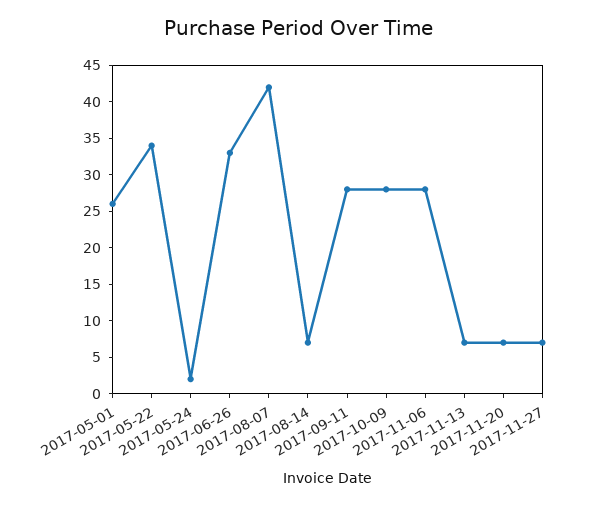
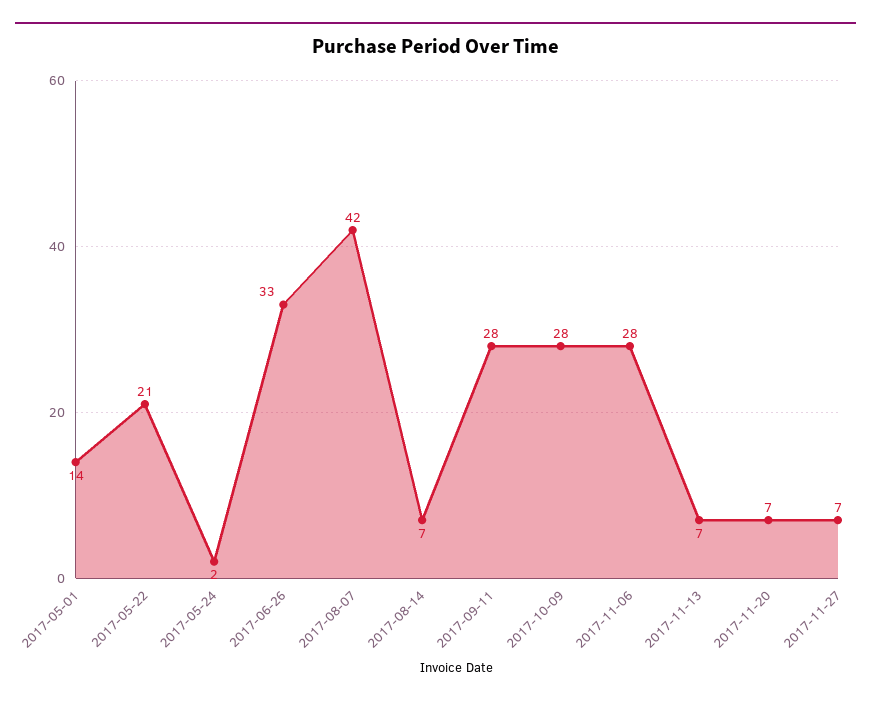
  {
-   "2017-05-01": 25,
+   "2017-05-01": 14,
-   "2017-05-22": 35,
+   "2017-05-22": 21,
    "2017-05-24": 2,
    "2017-06-26": 33,
    "2017-08-07": 42,
    "2017-08-14": 7,
    "2017-09-11": 28,
    "2017-10-09": 28,
    "2017-11-06": 28,
    "2017-11-13": 7,
    "2017-11-20": 7,
    "2017-11-27": 7
  }

